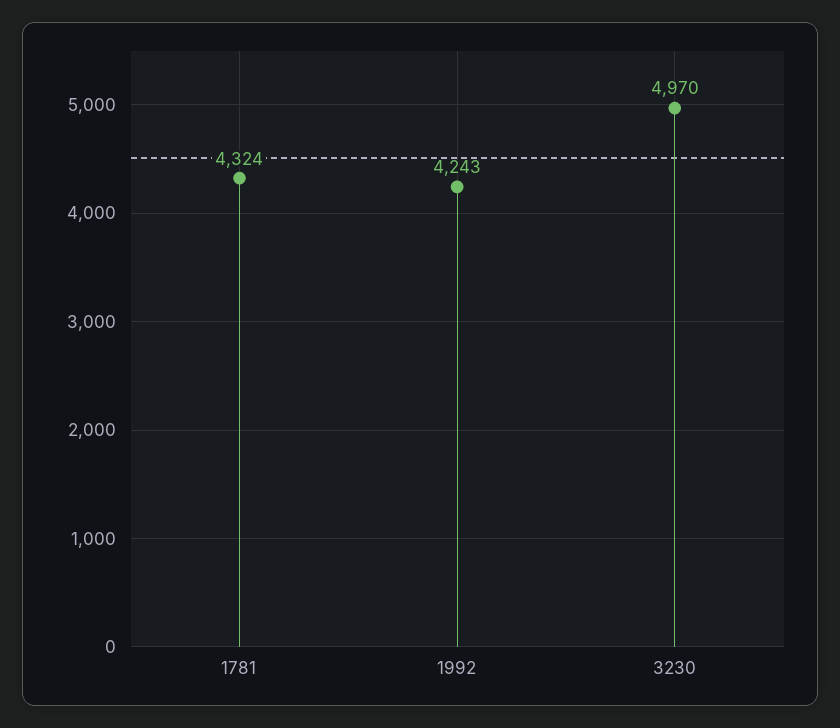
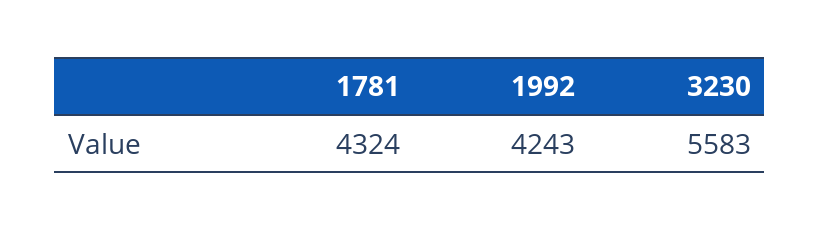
  {
    "1781": 4324,
    "1992": 4243,
-   "3230": 4970
+   "3230": 5583
  }

